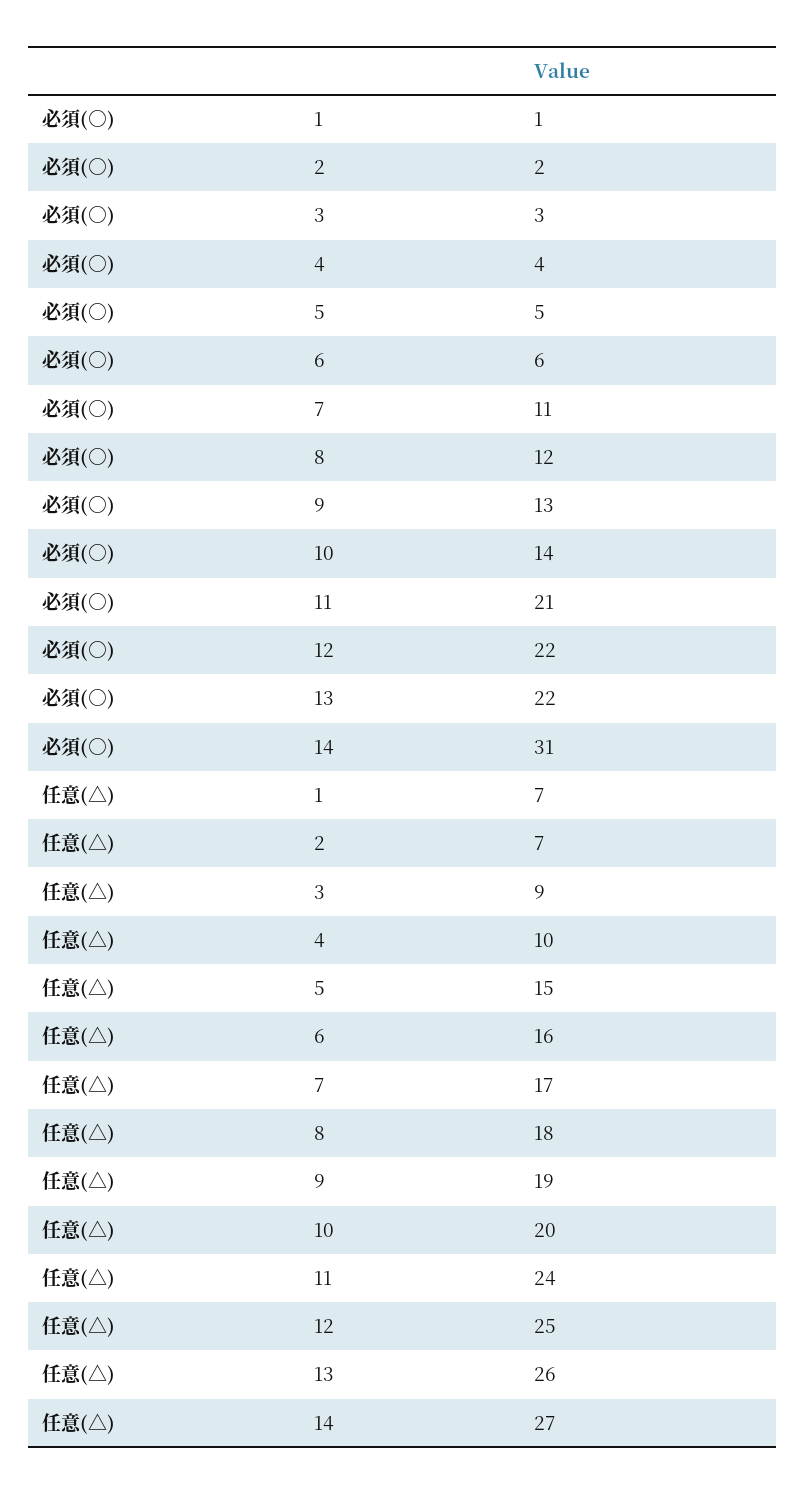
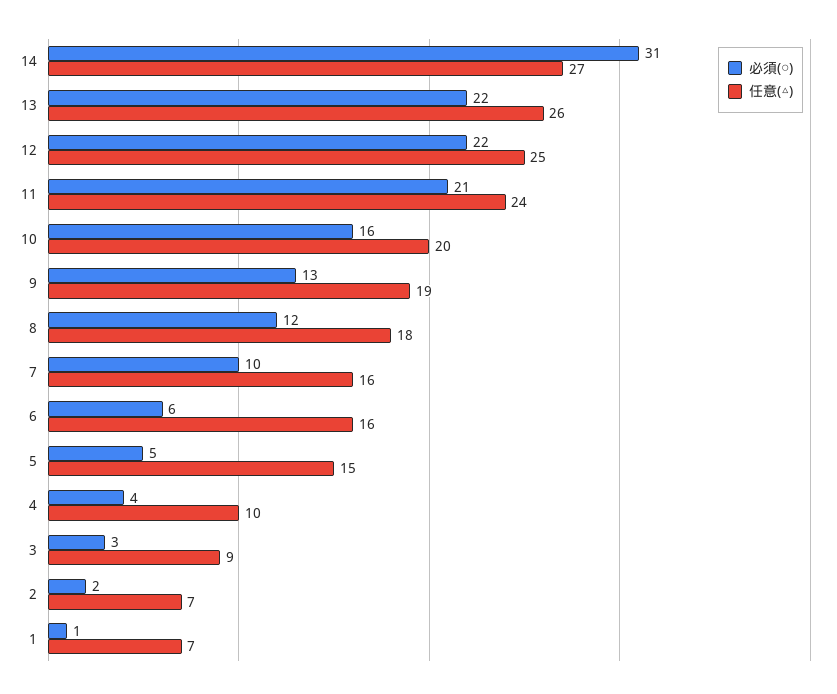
  {
    "必須(○)": {
      "1": 1,
      "2": 2,
      "3": 3,
      "4": 4,
      "5": 5,
      "6": 6,
-     "7": 11,
+     "7": 10,
      "8": 12,
      "9": 13,
-     "10": 14,
+     "10": 16,
      "11": 21,
      "12": 22,
      "13": 22,
      "14": 31
    },
    "任意(△)": {
      "1": 7,
      "2": 7,
      "3": 9,
      "4": 10,
      "5": 15,
      "6": 16,
-     "7": 17,
+     "7": 16,
      "8": 18,
      "9": 19,
      "10": 20,
      "11": 24,
      "12": 25,
      "13": 26,
      "14": 27
    }
  }

